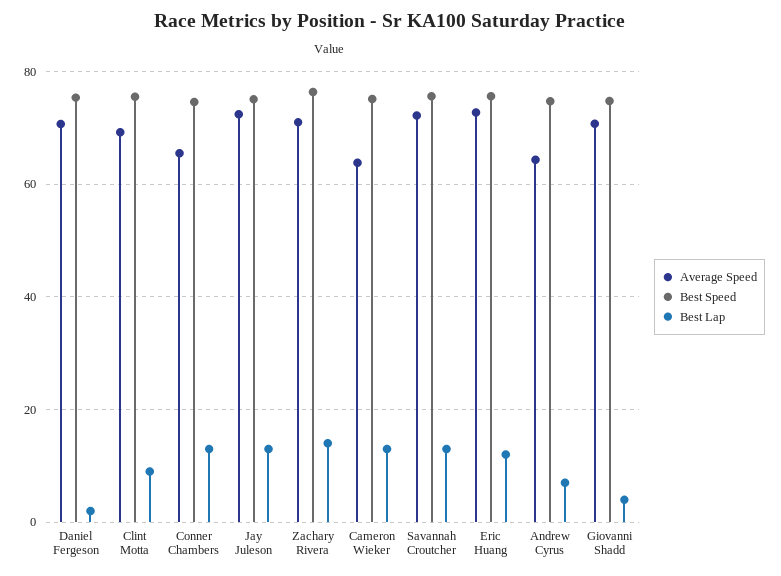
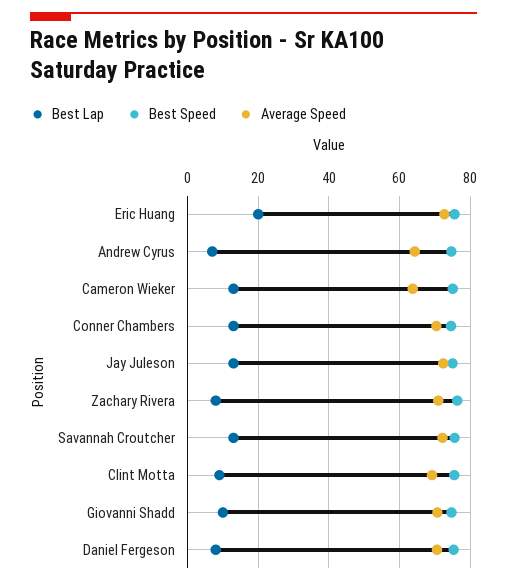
  {
    "Average Speed": {
      "Daniel Fergeson": 70,
      "Clint Motta": 70,
-     "Conner Chambers": 66,
+     "Conner Chambers": 70,
      "Jay Juleson": 72,
      "Zachary Rivera": 72,
      "Cameron Wieker": 64,
      "Savannah Croutcher": 72,
      "Eric Huang": 72,
      "Andrew Cyrus": 64,
      "Giovanni Shadd": 70
    },
    "Best Speed": {
      "Daniel Fergeson": 76,
      "Clint Motta": 76,
      "Conner Chambers": 74,
      "Jay Juleson": 76,
      "Zachary Rivera": 76,
      "Cameron Wieker": 76,
      "Savannah Croutcher": 76,
      "Eric Huang": 76,
      "Andrew Cyrus": 74,
      "Giovanni Shadd": 74
    },
    "Best Lap": {
-     "Daniel Fergeson": 2,
+     "Daniel Fergeson": 8,
      "Clint Motta": 10,
      "Conner Chambers": 14,
      "Jay Juleson": 14,
-     "Zachary Rivera": 14,
+     "Zachary Rivera": 8,
      "Cameron Wieker": 14,
      "Savannah Croutcher": 14,
-     "Eric Huang": 12,
+     "Eric Huang": 20,
      "Andrew Cyrus": 8,
-     "Giovanni Shadd": 4
+     "Giovanni Shadd": 10
    }
  }

